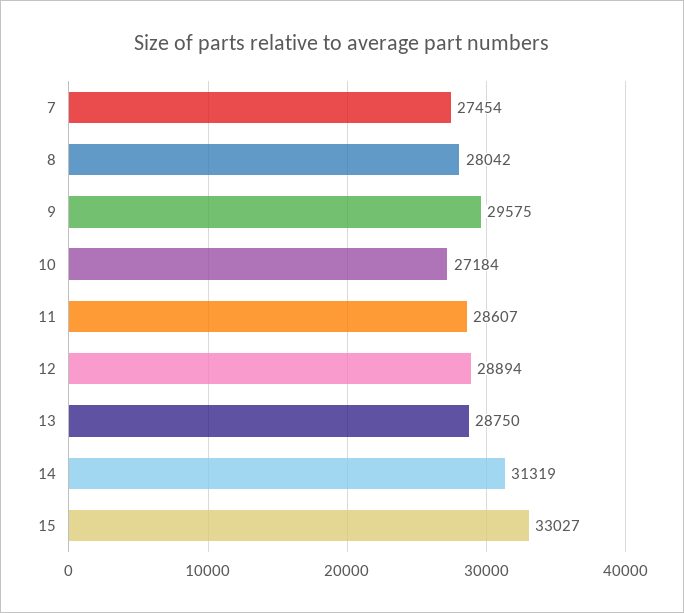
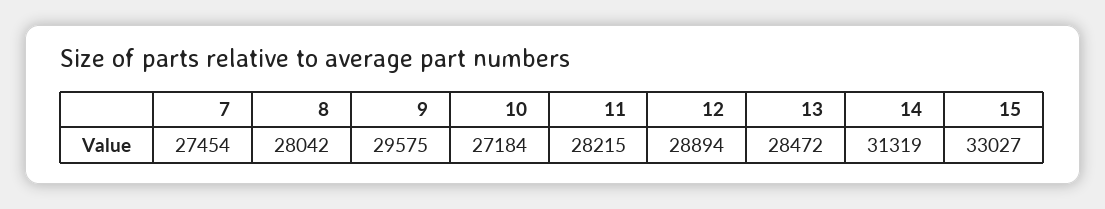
  {
    "7": 27454,
    "8": 28042,
    "9": 29575,
    "10": 27184,
-   "11": 28607,
+   "11": 28215,
    "12": 28894,
-   "13": 28750,
+   "13": 28472,
    "14": 31319,
    "15": 33027
  }

